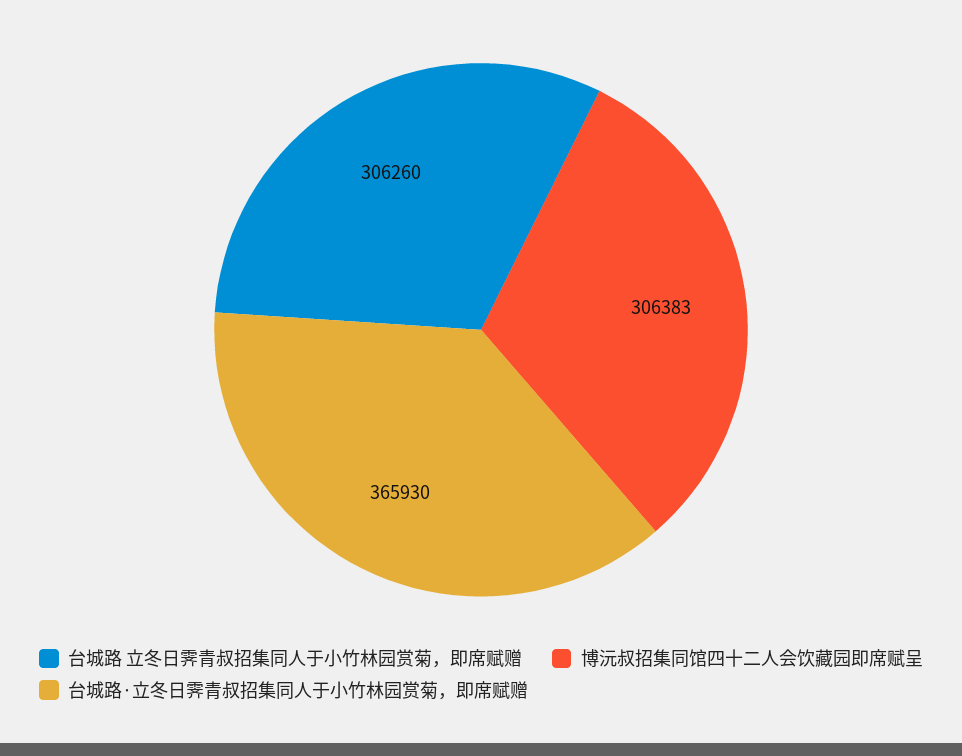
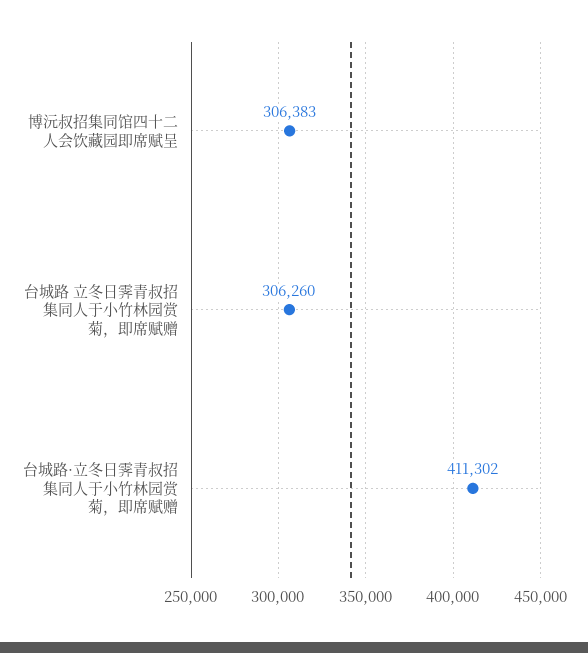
  {
    "台城路 立冬日霁青叔招集同人于小竹林园赏菊，即席赋赠": 306260,
    "博沅叔招集同馆四十二人会饮藏园即席赋呈": 306383,
-   "台城路·立冬日霁青叔招集同人于小竹林园赏菊，即席赋赠": 365930
+   "台城路·立冬日霁青叔招集同人于小竹林园赏菊，即席赋赠": 411302
  }

